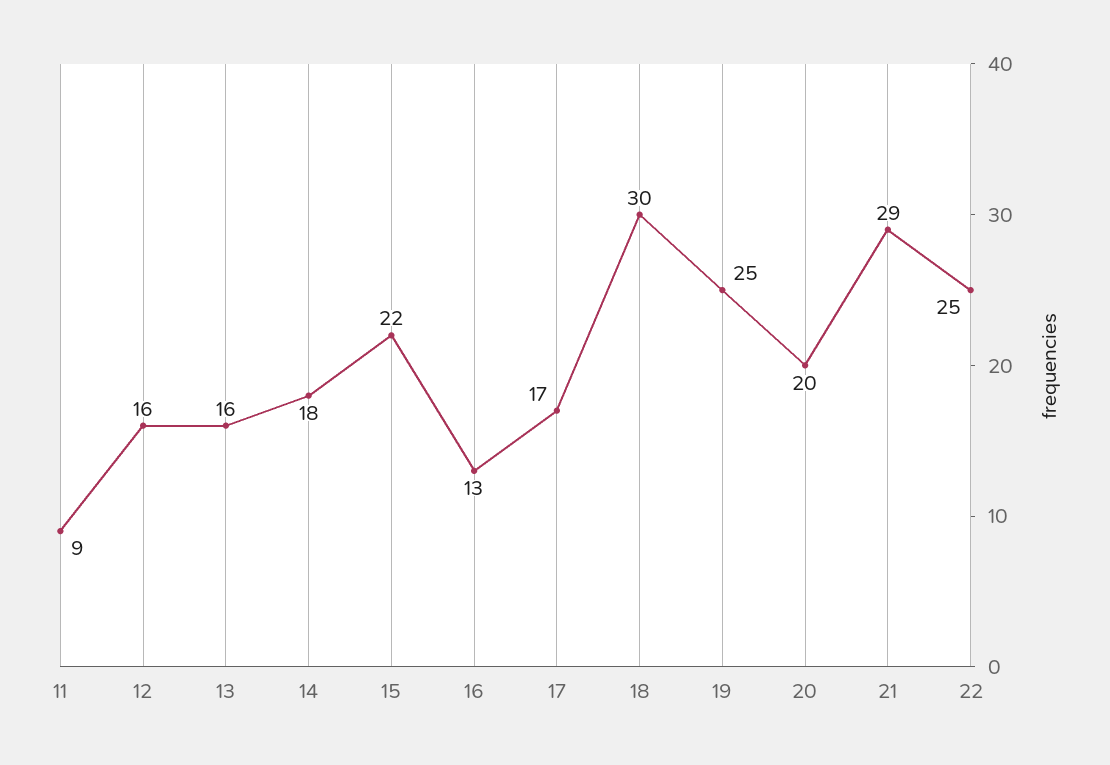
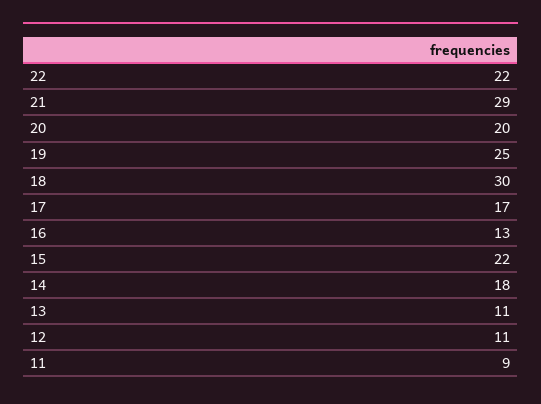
  {
    "11": 9,
-   "12": 16,
+   "12": 11,
-   "13": 16,
+   "13": 11,
    "14": 18,
    "15": 22,
    "16": 13,
    "17": 17,
    "18": 30,
    "19": 25,
    "20": 20,
    "21": 29,
-   "22": 25
+   "22": 22
  }

